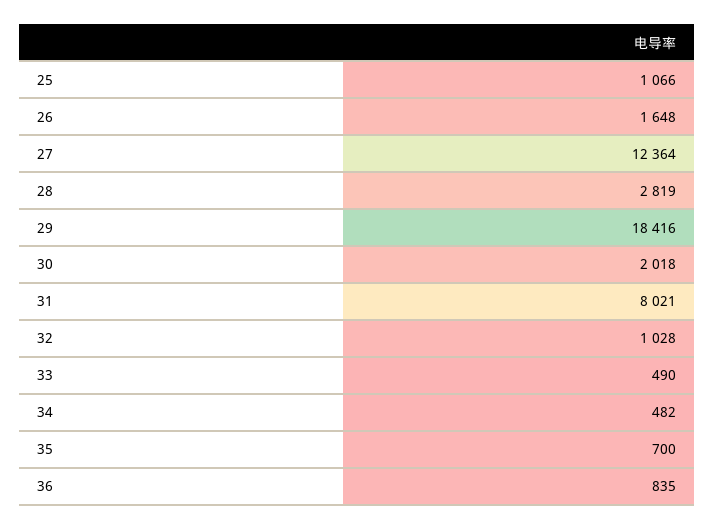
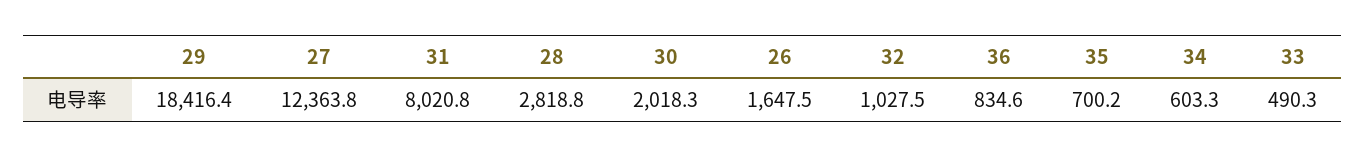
  {
-   "25": 1066,
    "26": 1647.5,
    "27": 12363.8,
    "28": 2818.8,
    "29": 18416.4,
    "30": 2018.3,
    "31": 8020.8,
    "32": 1027.5,
    "33": 490.3,
-   "34": 482,
+   "34": 603.3,
    "35": 700.2,
    "36": 834.6
  }

